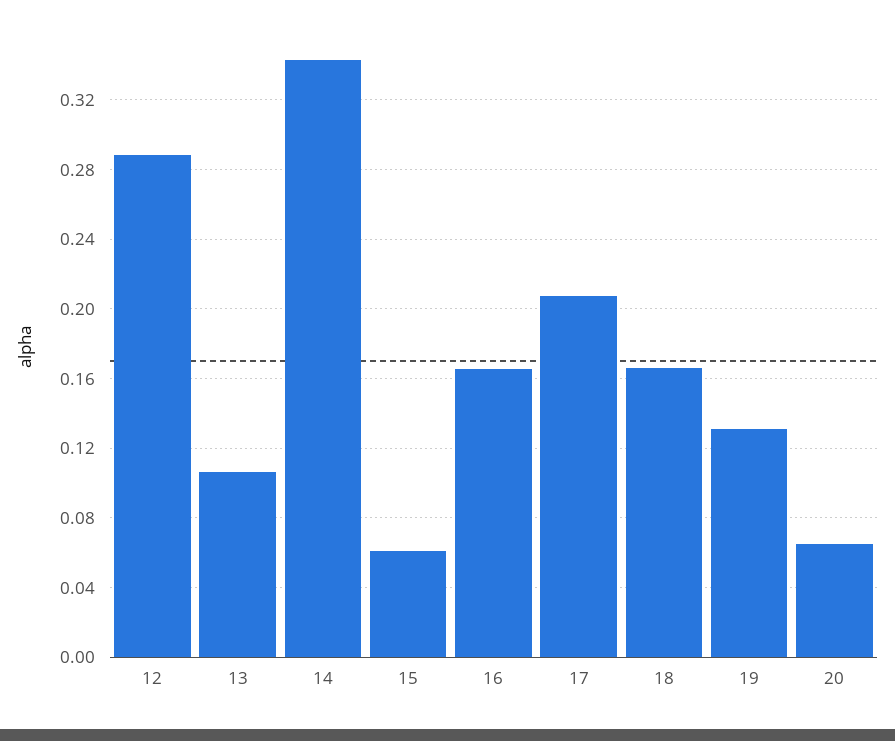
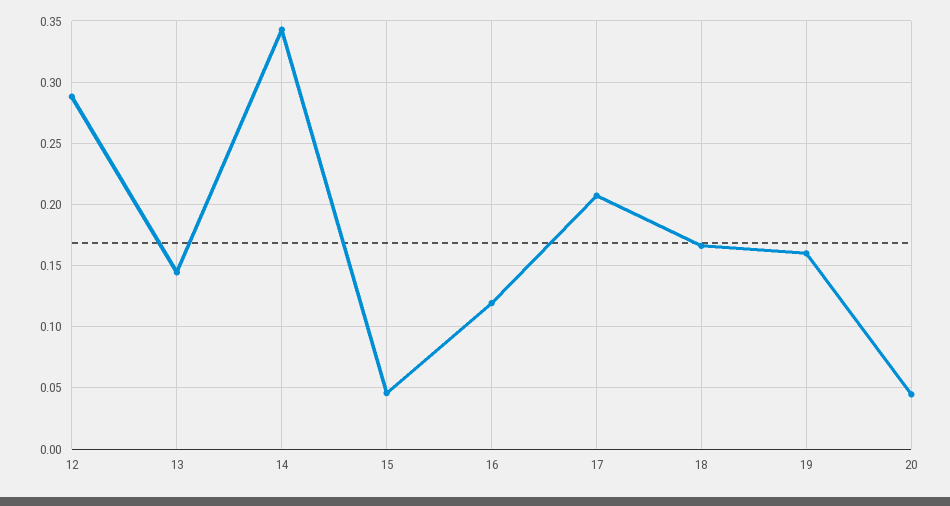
  {
    "12": 0.29,
-   "13": 0.105,
+   "13": 0.145,
    "14": 0.345,
-   "15": 0.06,
+   "15": 0.045,
-   "16": 0.165,
+   "16": 0.12,
    "17": 0.205,
    "18": 0.165,
-   "19": 0.13,
+   "19": 0.16,
-   "20": 0.065
+   "20": 0.045
  }

